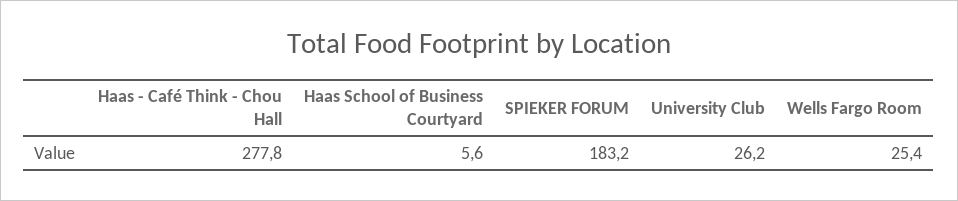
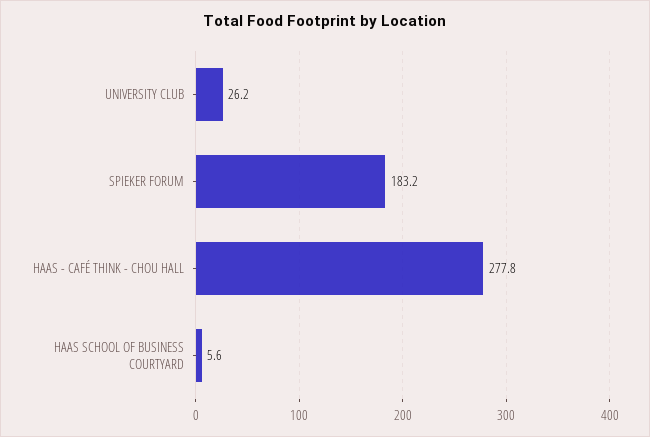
  {
    "Haas - Café Think - Chou Hall": 277.8,
    "Haas School of Business Courtyard": 5.6,
    "SPIEKER FORUM": 183.2,
-   "University Club": 26.2,
+   "University Club": 26.2
-   "Wells Fargo Room": 25.4
  }

